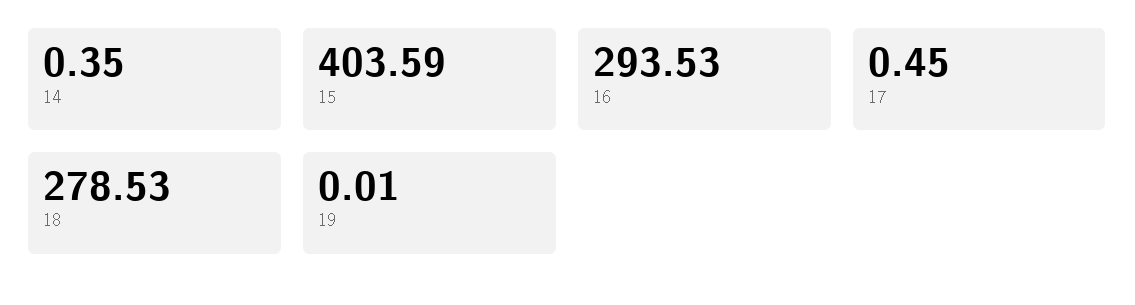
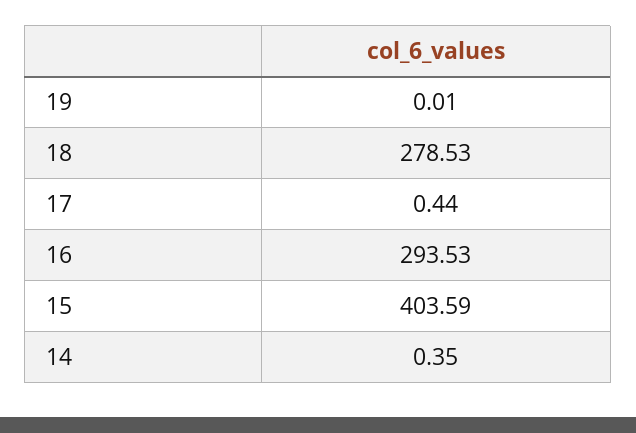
  {
    "14": 0.35,
    "15": 403.59,
    "16": 293.53,
-   "17": 0.45,
+   "17": 0.44,
    "18": 278.53,
    "19": 0.01
  }

